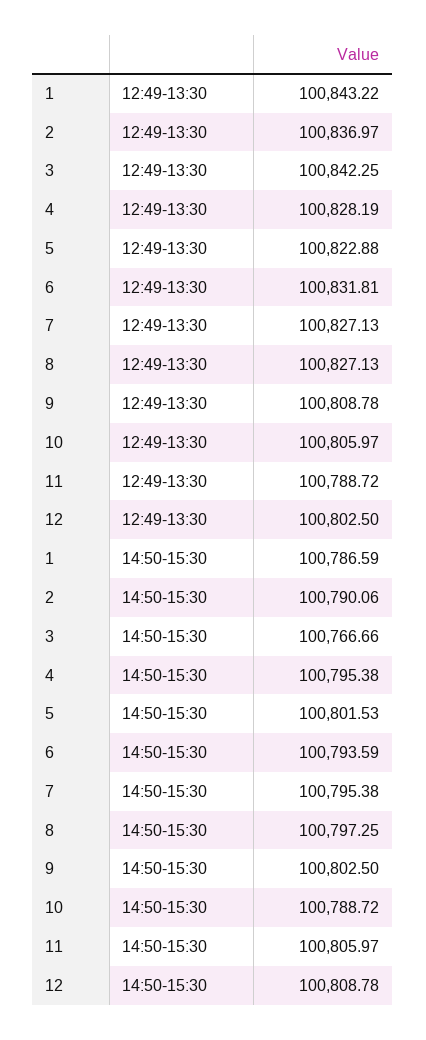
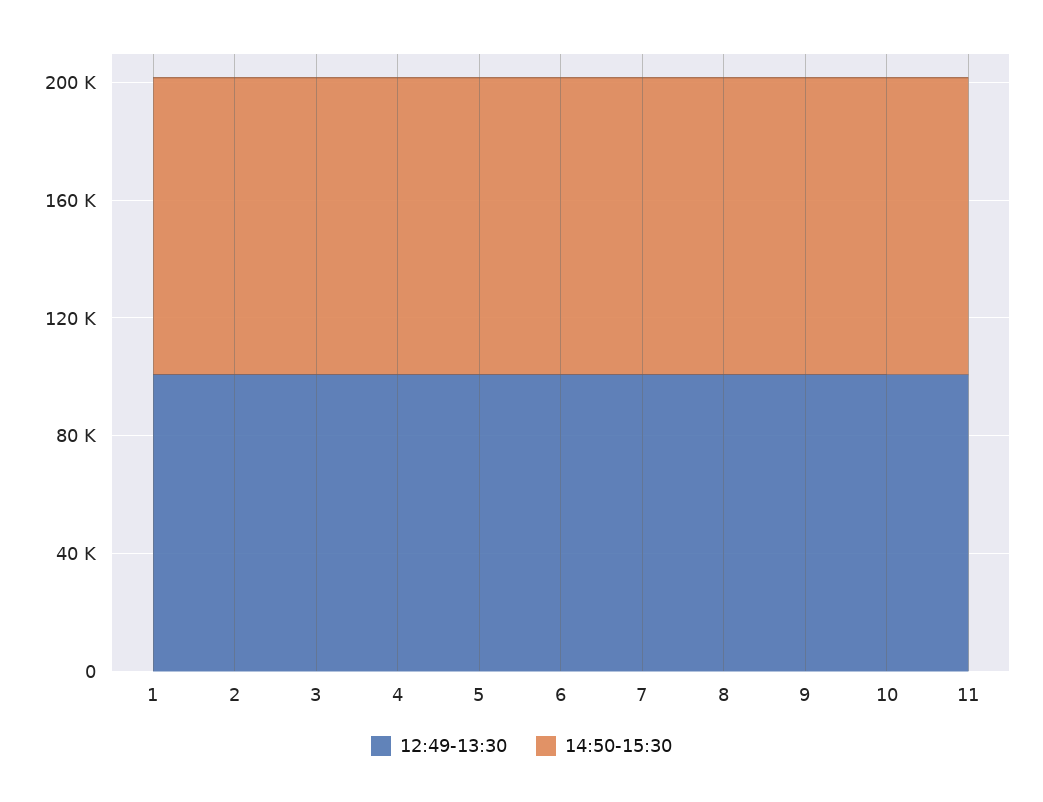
  {
    "12:49-13:30": {
      "1": 100843.22,
      "2": 100836.97,
      "3": 100842.25,
      "4": 100828.19,
      "5": 100822.88,
      "6": 100831.81,
      "7": 100827.13,
      "8": 100827.13,
      "9": 100808.78,
      "10": 100805.97,
-     "11": 100788.72,
+     "11": 100788.72
-     "12": 100802.5
    },
    "14:50-15:30": {
      "1": 100786.59,
      "2": 100790.06,
      "3": 100766.66,
      "4": 100795.38,
      "5": 100801.53,
      "6": 100793.59,
      "7": 100795.38,
      "8": 100797.25,
      "9": 100802.5,
      "10": 100788.72,
-     "11": 100805.97,
+     "11": 100805.97
-     "12": 100808.78
    }
  }

